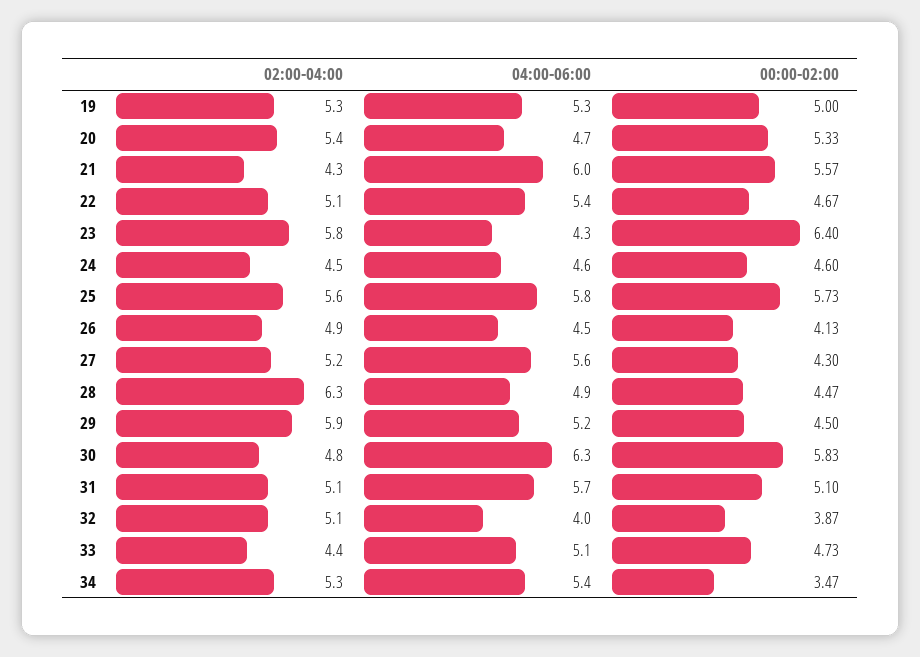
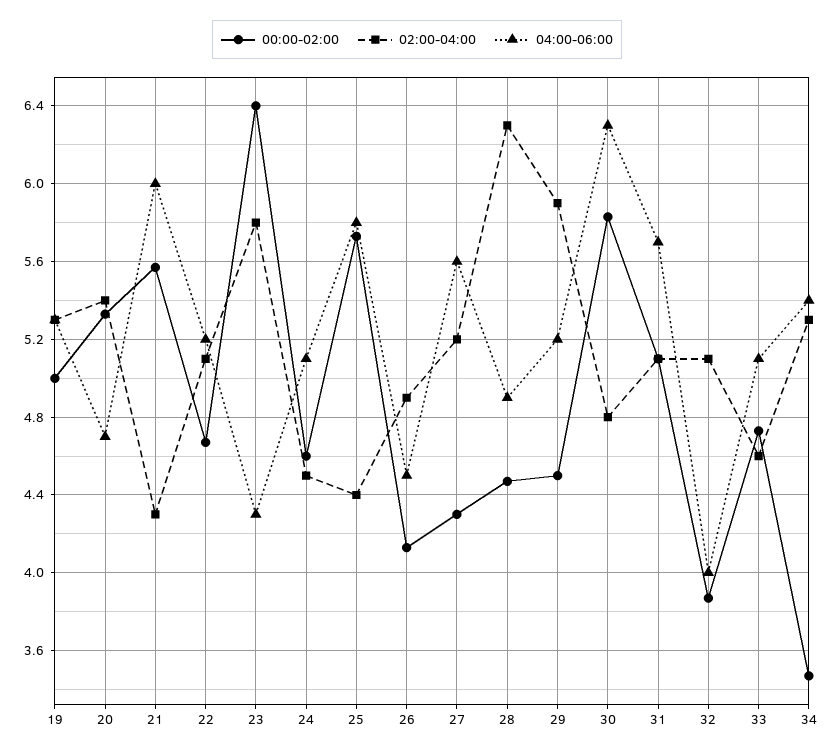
  {
    "02:00-04:00": {
      "19": 5.3,
      "20": 5.4,
      "21": 4.3,
      "22": 5.1,
      "23": 5.8,
      "24": 4.5,
-     "25": 5.6,
+     "25": 4.4,
      "26": 4.9,
      "27": 5.2,
      "28": 6.3,
      "29": 5.9,
      "30": 4.8,
      "31": 5.1,
      "32": 5.1,
-     "33": 4.4,
+     "33": 4.6,
      "34": 5.3
    },
    "04:00-06:00": {
      "19": 5.3,
      "20": 4.7,
      "21": 6,
-     "22": 5.4,
+     "22": 5.2,
      "23": 4.3,
-     "24": 4.6,
+     "24": 5.1,
      "25": 5.8,
      "26": 4.5,
      "27": 5.6,
      "28": 4.9,
      "29": 5.2,
      "30": 6.3,
      "31": 5.7,
      "32": 4,
      "33": 5.1,
      "34": 5.4
    },
    "00:00-02:00": {
      "19": 5,
      "20": 5.33,
      "21": 5.57,
      "22": 4.67,
      "23": 6.4,
      "24": 4.6,
      "25": 5.73,
      "26": 4.13,
      "27": 4.3,
      "28": 4.47,
      "29": 4.5,
      "30": 5.83,
      "31": 5.1,
      "32": 3.87,
      "33": 4.73,
      "34": 3.47
    }
  }

